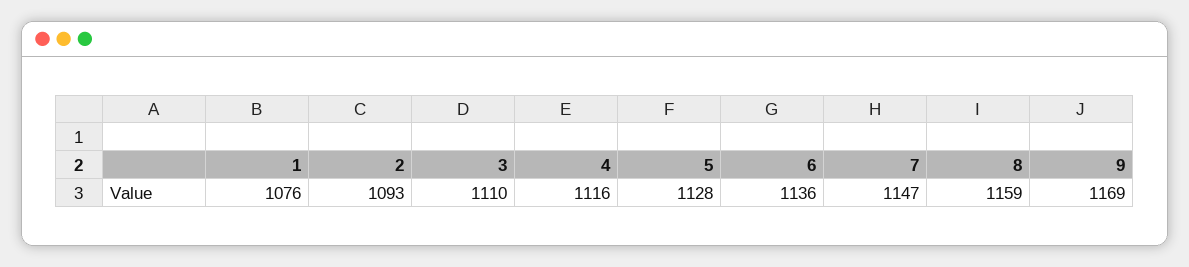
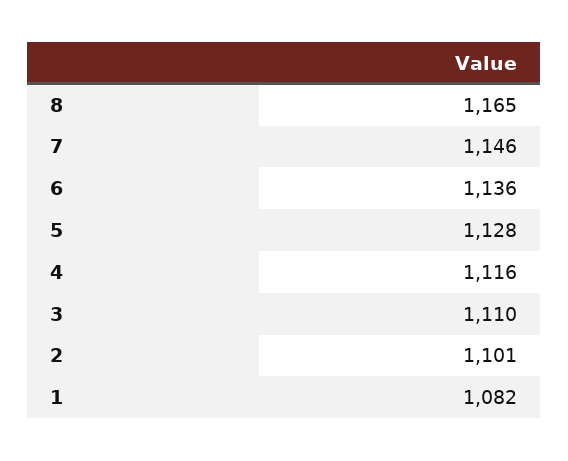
  {
-   "1": 1076,
+   "1": 1082,
-   "2": 1093,
+   "2": 1101,
    "3": 1110,
    "4": 1116,
    "5": 1128,
    "6": 1136,
-   "7": 1147,
+   "7": 1146,
-   "8": 1159,
+   "8": 1165
-   "9": 1169
  }

